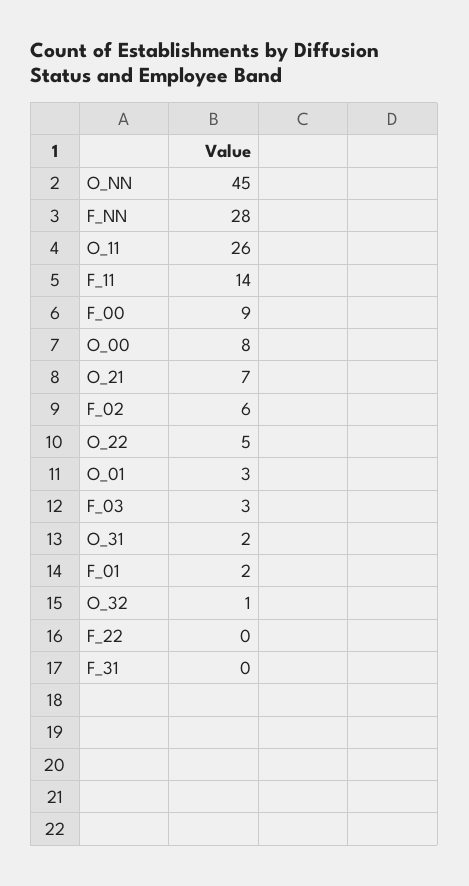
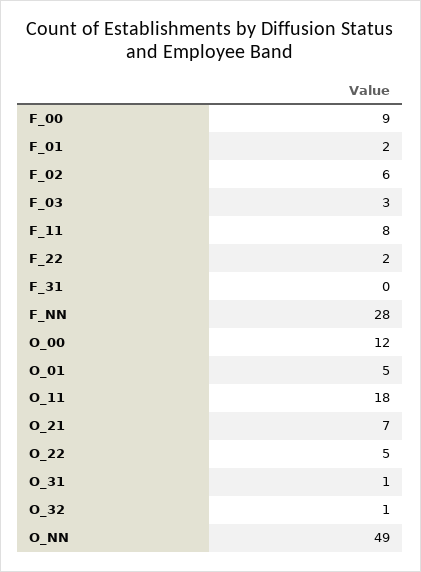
  {
-   "O_NN": 45,
+   "O_NN": 49,
    "F_NN": 28,
-   "O_11": 26,
+   "O_11": 18,
-   "F_11": 14,
+   "F_11": 8,
    "F_00": 9,
-   "O_00": 8,
+   "O_00": 12,
    "O_21": 7,
    "F_02": 6,
    "O_22": 5,
-   "O_01": 3,
+   "O_01": 5,
    "F_03": 3,
-   "O_31": 2,
+   "O_31": 1,
    "F_01": 2,
    "O_32": 1,
-   "F_22": 0,
+   "F_22": 2,
    "F_31": 0
  }

